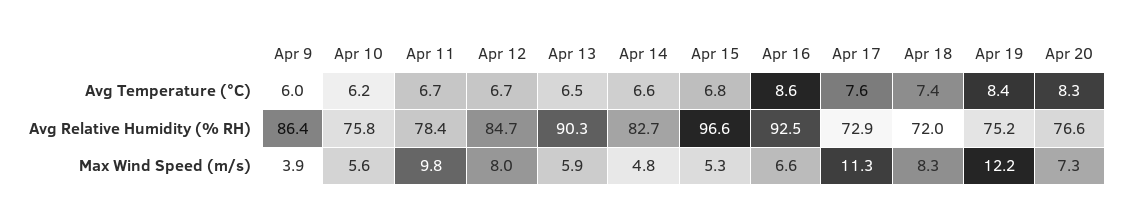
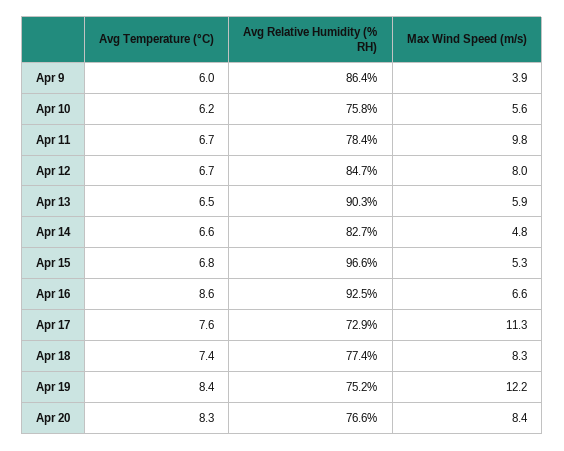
  {
    "Apr 9": {
      "Avg Temperature (°C)": 6,
      "Avg Relative Humidity (% RH)": 86.4,
      "Max Wind Speed (m/s)": 3.9
    },
    "Apr 10": {
      "Avg Temperature (°C)": 6.2,
      "Avg Relative Humidity (% RH)": 75.8,
      "Max Wind Speed (m/s)": 5.6
    },
    "Apr 11": {
      "Avg Temperature (°C)": 6.7,
      "Avg Relative Humidity (% RH)": 78.4,
      "Max Wind Speed (m/s)": 9.8
    },
    "Apr 12": {
      "Avg Temperature (°C)": 6.7,
      "Avg Relative Humidity (% RH)": 84.7,
      "Max Wind Speed (m/s)": 8
    },
    "Apr 13": {
      "Avg Temperature (°C)": 6.5,
      "Avg Relative Humidity (% RH)": 90.3,
      "Max Wind Speed (m/s)": 5.9
    },
    "Apr 14": {
      "Avg Temperature (°C)": 6.6,
      "Avg Relative Humidity (% RH)": 82.7,
      "Max Wind Speed (m/s)": 4.8
    },
    "Apr 15": {
      "Avg Temperature (°C)": 6.8,
      "Avg Relative Humidity (% RH)": 96.6,
      "Max Wind Speed (m/s)": 5.3
    },
    "Apr 16": {
      "Avg Temperature (°C)": 8.6,
      "Avg Relative Humidity (% RH)": 92.5,
      "Max Wind Speed (m/s)": 6.6
    },
    "Apr 17": {
      "Avg Temperature (°C)": 7.6,
      "Avg Relative Humidity (% RH)": 72.9,
      "Max Wind Speed (m/s)": 11.3
    },
    "Apr 18": {
      "Avg Temperature (°C)": 7.4,
-     "Avg Relative Humidity (% RH)": 72,
+     "Avg Relative Humidity (% RH)": 77.4,
      "Max Wind Speed (m/s)": 8.3
    },
    "Apr 19": {
      "Avg Temperature (°C)": 8.4,
      "Avg Relative Humidity (% RH)": 75.2,
      "Max Wind Speed (m/s)": 12.2
    },
    "Apr 20": {
      "Avg Temperature (°C)": 8.3,
      "Avg Relative Humidity (% RH)": 76.6,
-     "Max Wind Speed (m/s)": 7.3
+     "Max Wind Speed (m/s)": 8.4
    }
  }

